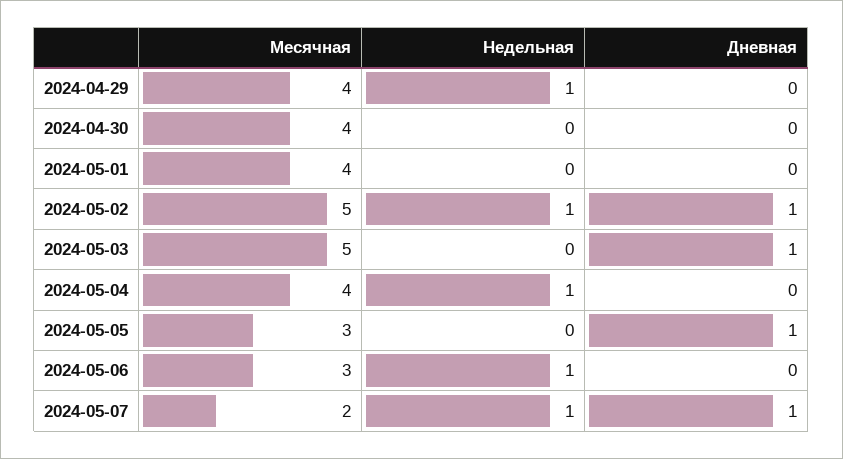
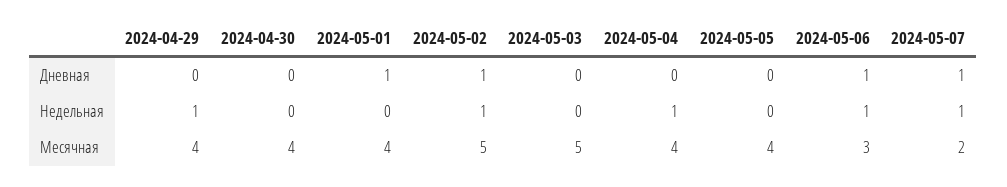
  {
    "Месячная": {
      "2024-04-29": 4,
      "2024-04-30": 4,
      "2024-05-01": 4,
      "2024-05-02": 5,
      "2024-05-03": 5,
      "2024-05-04": 4,
-     "2024-05-05": 3,
+     "2024-05-05": 4,
      "2024-05-06": 3,
      "2024-05-07": 2
    },
    "Недельная": {
      "2024-04-29": 1,
      "2024-04-30": 0,
      "2024-05-01": 0,
      "2024-05-02": 1,
      "2024-05-03": 0,
      "2024-05-04": 1,
      "2024-05-05": 0,
      "2024-05-06": 1,
      "2024-05-07": 1
    },
    "Дневная": {
      "2024-04-29": 0,
      "2024-04-30": 0,
-     "2024-05-01": 0,
+     "2024-05-01": 1,
      "2024-05-02": 1,
-     "2024-05-03": 1,
+     "2024-05-03": 0,
      "2024-05-04": 0,
-     "2024-05-05": 1,
+     "2024-05-05": 0,
-     "2024-05-06": 0,
+     "2024-05-06": 1,
      "2024-05-07": 1
    }
  }

